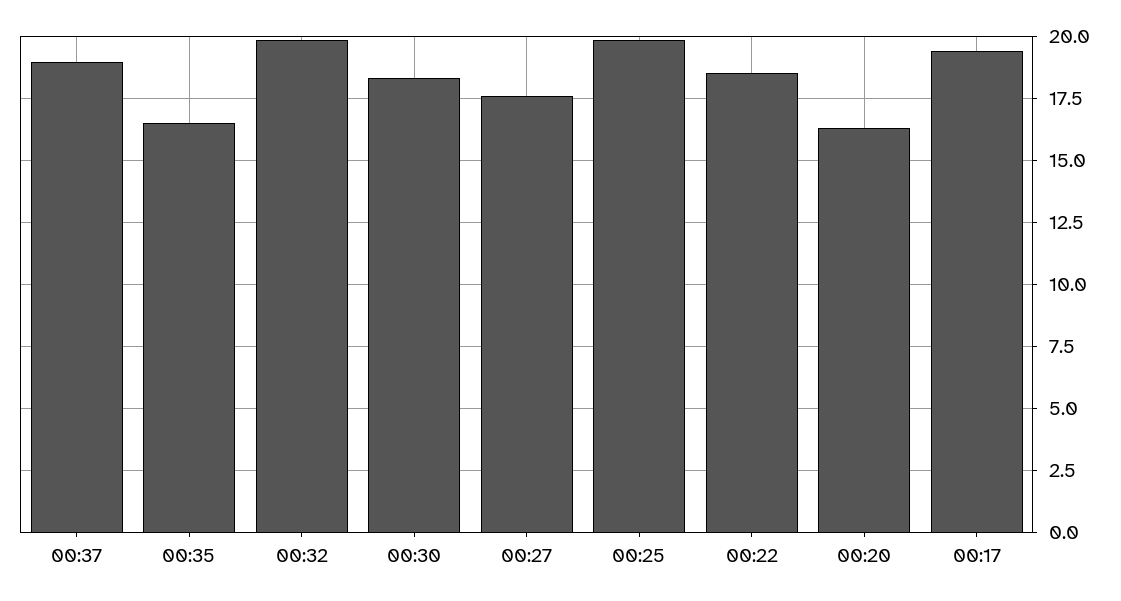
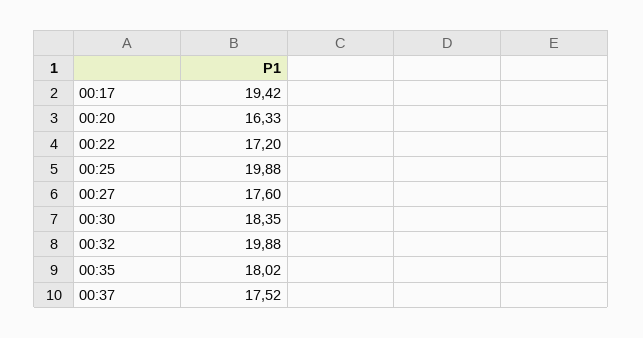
  {
-   "00:37": 19,
+   "00:37": 17.52,
-   "00:35": 16.5,
+   "00:35": 18.02,
    "00:32": 19.88,
    "00:30": 18.35,
    "00:27": 17.6,
    "00:25": 19.88,
-   "00:22": 18.5,
+   "00:22": 17.2,
    "00:20": 16.33,
    "00:17": 19.42
  }

